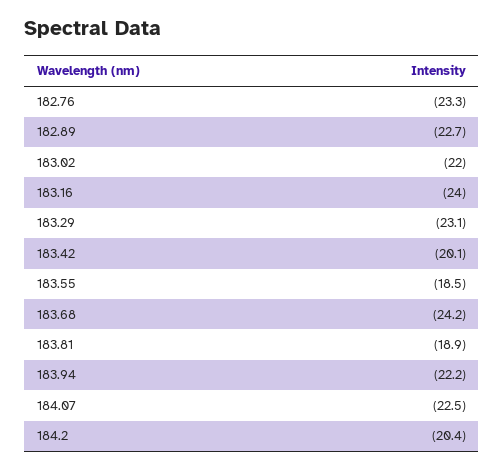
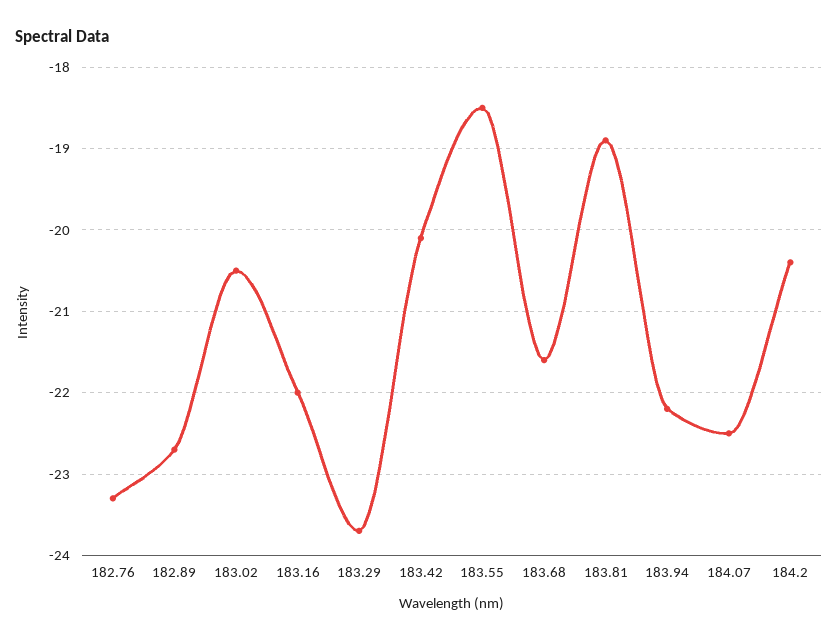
  {
    "182.76": -23.3,
    "182.89": -22.7,
-   "183.02": -22,
+   "183.02": -20.5,
-   "183.16": -24,
+   "183.16": -22,
-   "183.29": -23.1,
+   "183.29": -23.7,
    "183.42": -20.1,
    "183.55": -18.5,
-   "183.68": -24.2,
+   "183.68": -21.6,
    "183.81": -18.9,
    "183.94": -22.2,
    "184.07": -22.5,
    "184.2": -20.4
  }

